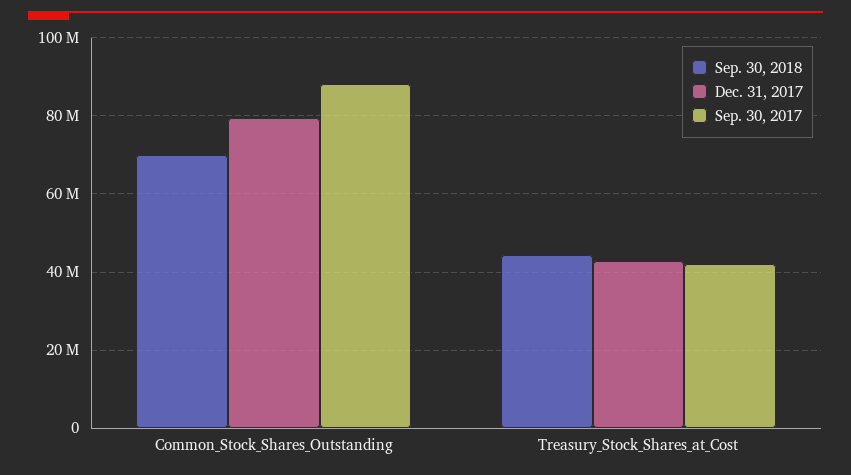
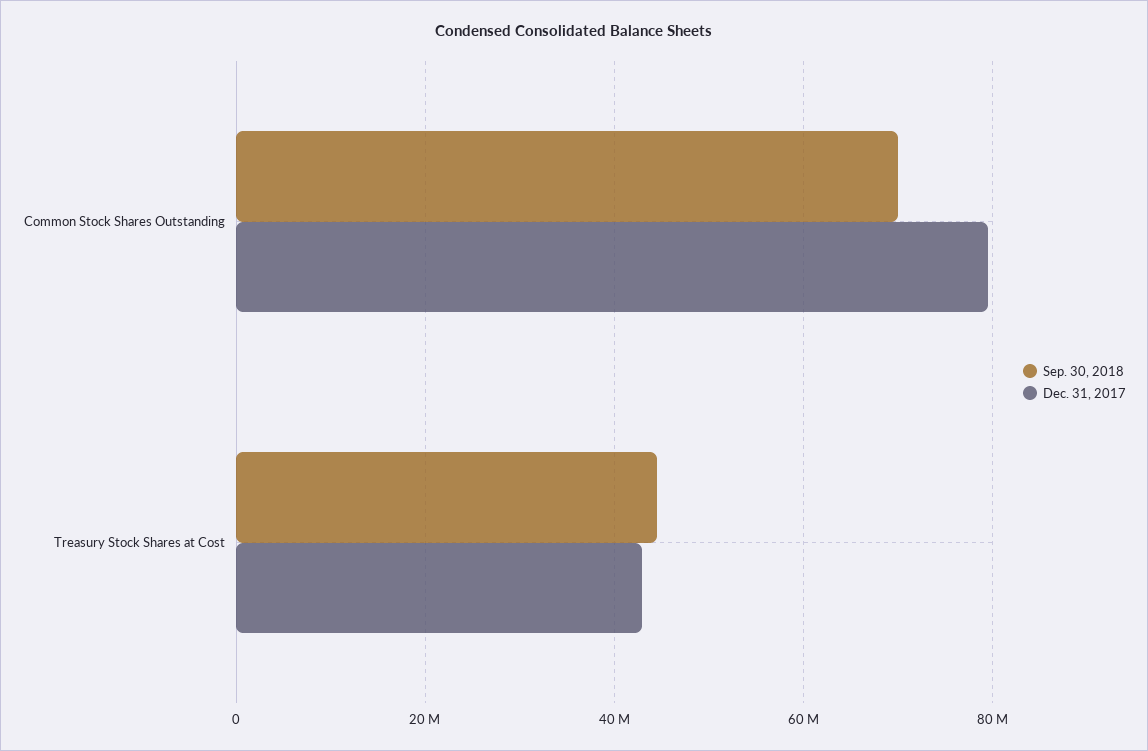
  {
    "Sep. 30, 2018": {
      "Common_Stock_Shares_Outstanding": 70000000,
      "Treasury_Stock_Shares_at_Cost": 44000000
    },
    "Dec. 31, 2017": {
      "Common_Stock_Shares_Outstanding": 80000000,
      "Treasury_Stock_Shares_at_Cost": 42000000
-   },
+   }
-   "Sep. 30, 2017": {
-     "Common_Stock_Shares_Outstanding": 88000000,
-     "Treasury_Stock_Shares_at_Cost": 42000000
-   }
  }

